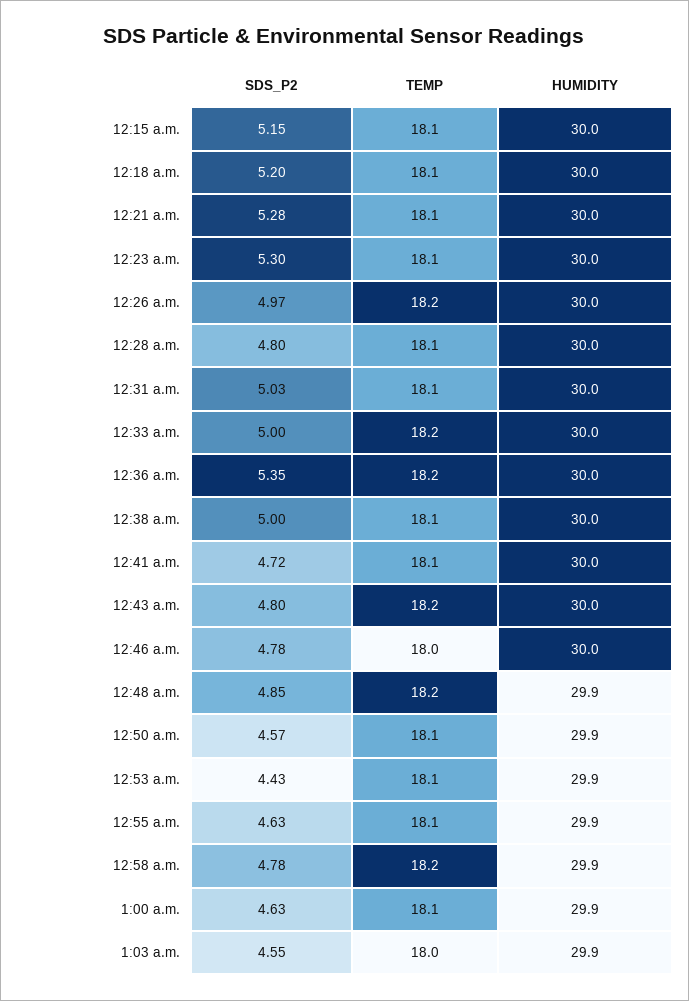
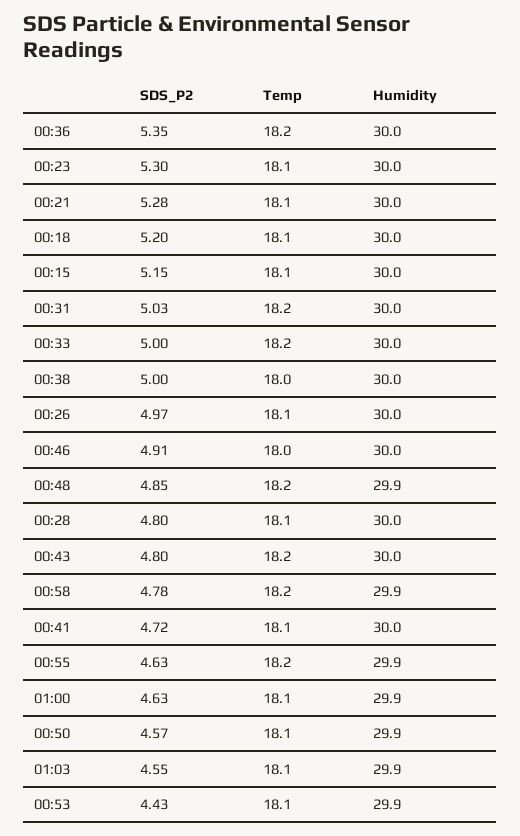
  {
    "SDS_P2": {
      "12:15 a.m.": 5.15,
      "12:18 a.m.": 5.2,
      "12:21 a.m.": 5.28,
      "12:23 a.m.": 5.3,
      "12:26 a.m.": 4.97,
      "12:28 a.m.": 4.8,
      "12:31 a.m.": 5.03,
      "12:33 a.m.": 5,
      "12:36 a.m.": 5.35,
      "12:38 a.m.": 5,
      "12:41 a.m.": 4.72,
      "12:43 a.m.": 4.8,
-     "12:46 a.m.": 4.78,
+     "12:46 a.m.": 4.91,
      "12:48 a.m.": 4.85,
      "12:50 a.m.": 4.57,
      "12:53 a.m.": 4.43,
      "12:55 a.m.": 4.63,
      "12:58 a.m.": 4.78,
      "1:00 a.m.": 4.63,
      "1:03 a.m.": 4.55
    },
    "TEMP": {
      "12:15 a.m.": 18.1,
      "12:18 a.m.": 18.1,
      "12:21 a.m.": 18.1,
      "12:23 a.m.": 18.1,
-     "12:26 a.m.": 18.2,
+     "12:26 a.m.": 18.1,
      "12:28 a.m.": 18.1,
-     "12:31 a.m.": 18.1,
+     "12:31 a.m.": 18.2,
      "12:33 a.m.": 18.2,
      "12:36 a.m.": 18.2,
-     "12:38 a.m.": 18.1,
+     "12:38 a.m.": 18,
      "12:41 a.m.": 18.1,
      "12:43 a.m.": 18.2,
      "12:46 a.m.": 18,
      "12:48 a.m.": 18.2,
      "12:50 a.m.": 18.1,
      "12:53 a.m.": 18.1,
-     "12:55 a.m.": 18.1,
+     "12:55 a.m.": 18.2,
      "12:58 a.m.": 18.2,
      "1:00 a.m.": 18.1,
-     "1:03 a.m.": 18
+     "1:03 a.m.": 18.1
    },
    "HUMIDITY": {
      "12:15 a.m.": 30,
      "12:18 a.m.": 30,
      "12:21 a.m.": 30,
      "12:23 a.m.": 30,
      "12:26 a.m.": 30,
      "12:28 a.m.": 30,
      "12:31 a.m.": 30,
      "12:33 a.m.": 30,
      "12:36 a.m.": 30,
      "12:38 a.m.": 30,
      "12:41 a.m.": 30,
      "12:43 a.m.": 30,
      "12:46 a.m.": 30,
      "12:48 a.m.": 29.9,
      "12:50 a.m.": 29.9,
      "12:53 a.m.": 29.9,
      "12:55 a.m.": 29.9,
      "12:58 a.m.": 29.9,
      "1:00 a.m.": 29.9,
      "1:03 a.m.": 29.9
    }
  }

